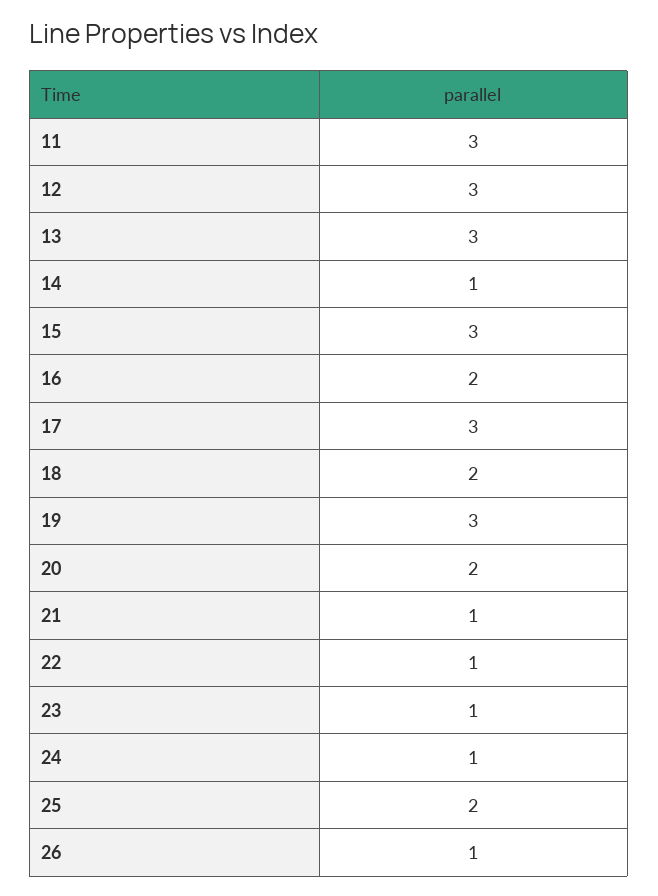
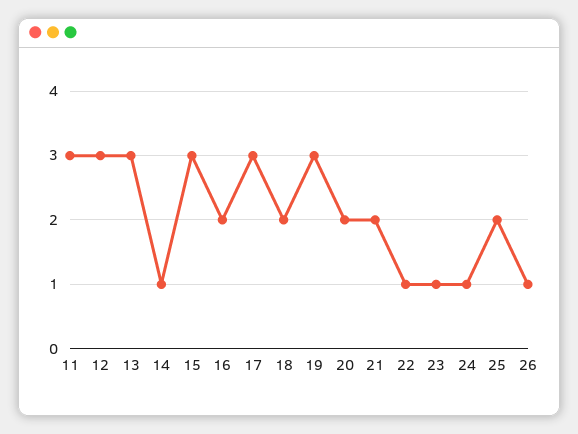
  {
    "11": 3,
    "12": 3,
    "13": 3,
    "14": 1,
    "15": 3,
    "16": 2,
    "17": 3,
    "18": 2,
    "19": 3,
    "20": 2,
-   "21": 1,
+   "21": 2,
    "22": 1,
    "23": 1,
    "24": 1,
    "25": 2,
    "26": 1
  }

